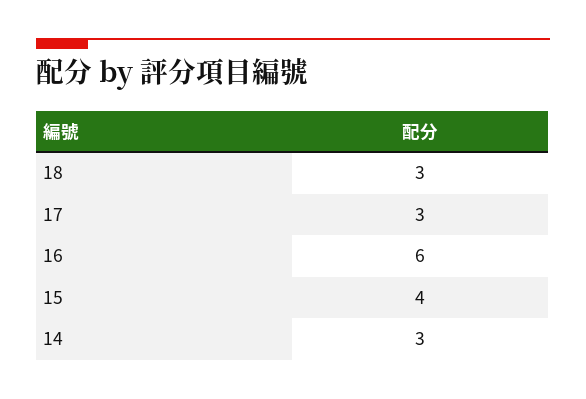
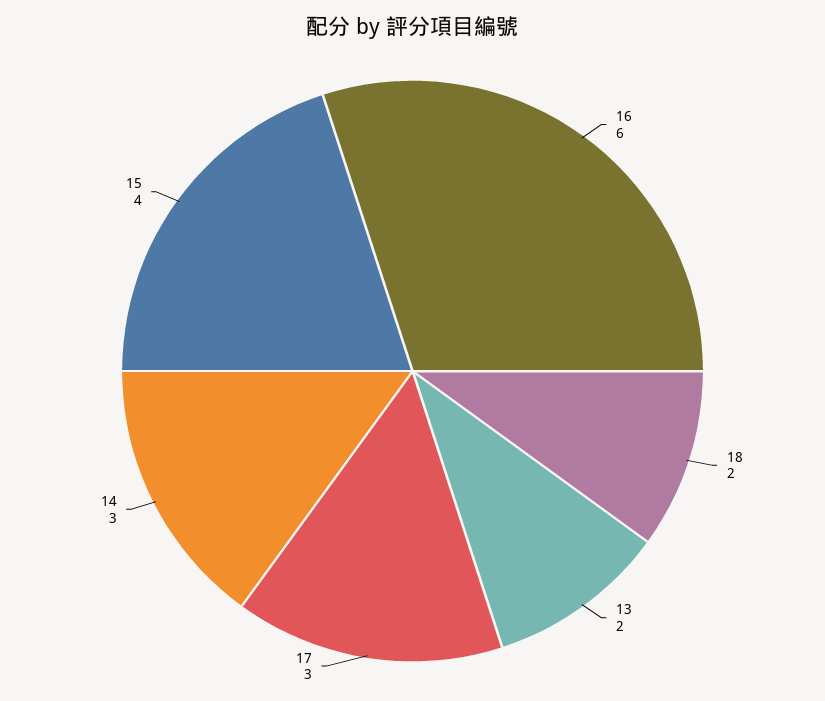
  {
-   "18": 3,
+   "18": 2,
    "17": 3,
    "16": 6,
    "15": 4,
-   "14": 3
+   "14": 3,
+   "13": 2
  }

